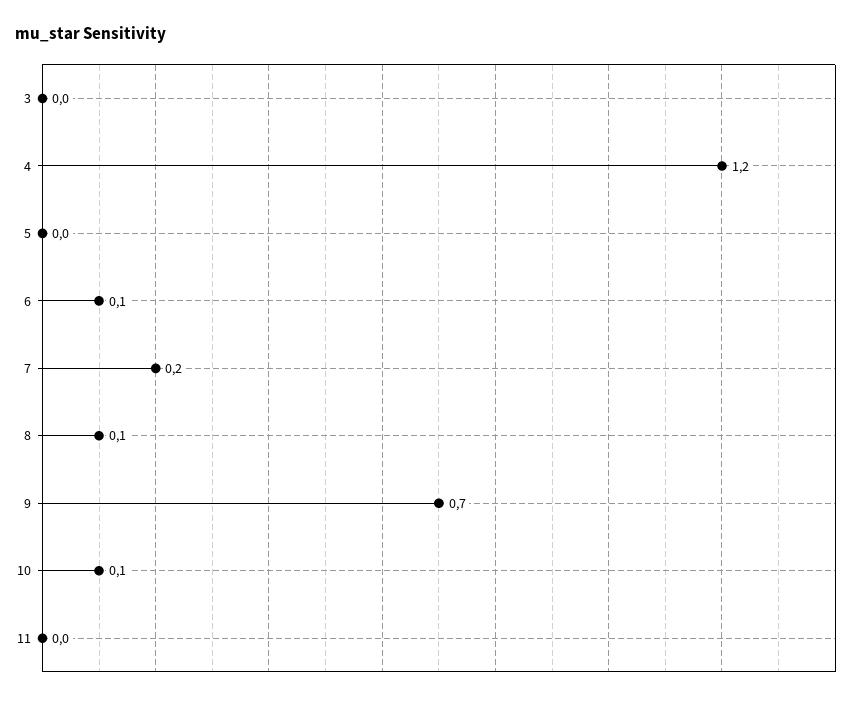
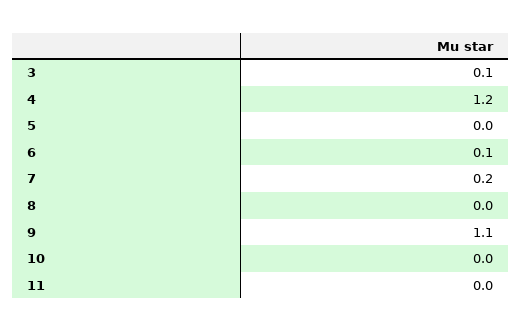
  {
-   "3": 0,
+   "3": 0.1,
    "4": 1.2,
    "5": 0,
    "6": 0.1,
    "7": 0.2,
-   "8": 0.1,
+   "8": 0,
-   "9": 0.7,
+   "9": 1.1,
-   "10": 0.1,
+   "10": 0,
    "11": 0
  }

